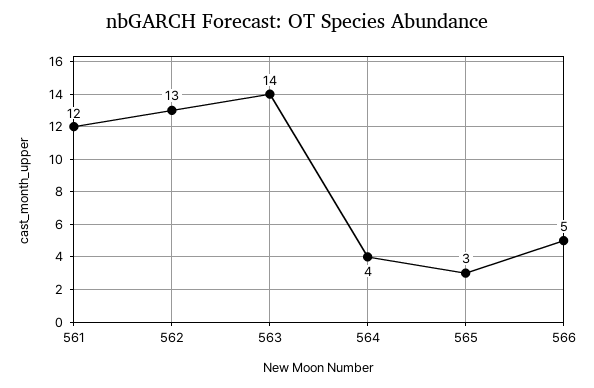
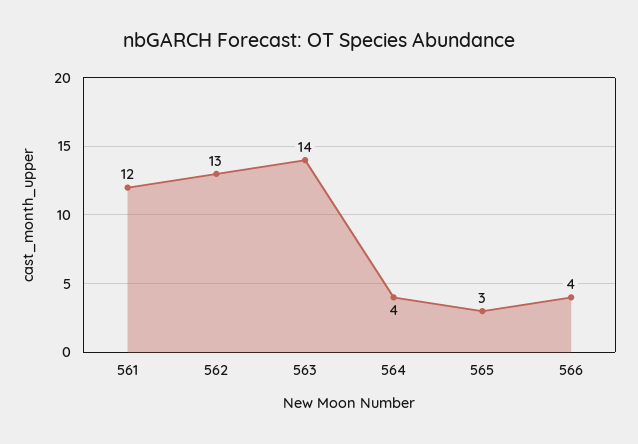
  {
    "561": 12,
    "562": 13,
    "563": 14,
    "564": 4,
    "565": 3,
-   "566": 5
+   "566": 4
  }

